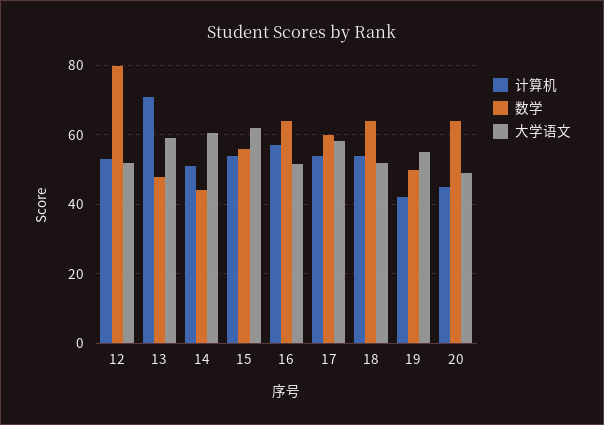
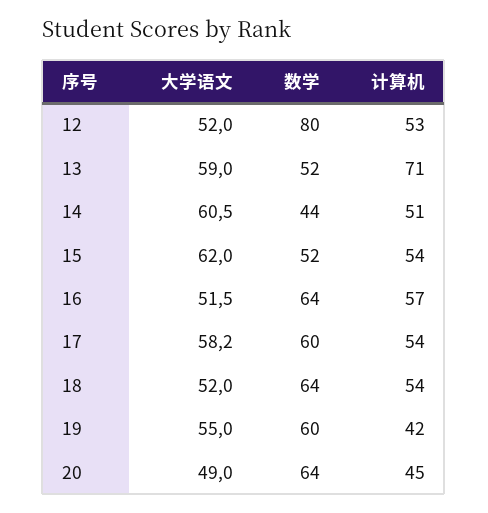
  {
    "计算机": {
      "12": 53,
      "13": 71,
      "14": 51,
      "15": 54,
      "16": 57,
      "17": 54,
      "18": 54,
      "19": 42,
      "20": 45
    },
    "数学": {
      "12": 80,
-     "13": 48,
+     "13": 52,
      "14": 44,
-     "15": 56,
+     "15": 52,
      "16": 64,
      "17": 60,
      "18": 64,
-     "19": 50,
+     "19": 60,
      "20": 64
    },
    "大学语文": {
      "12": 52,
      "13": 59,
      "14": 60.5,
      "15": 62,
      "16": 51.5,
      "17": 58.2,
      "18": 52,
      "19": 55,
      "20": 49
    }
  }

